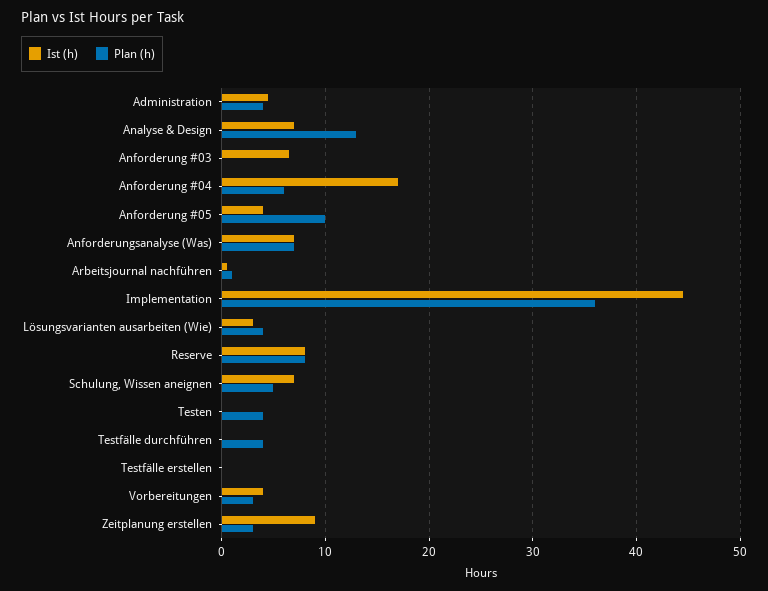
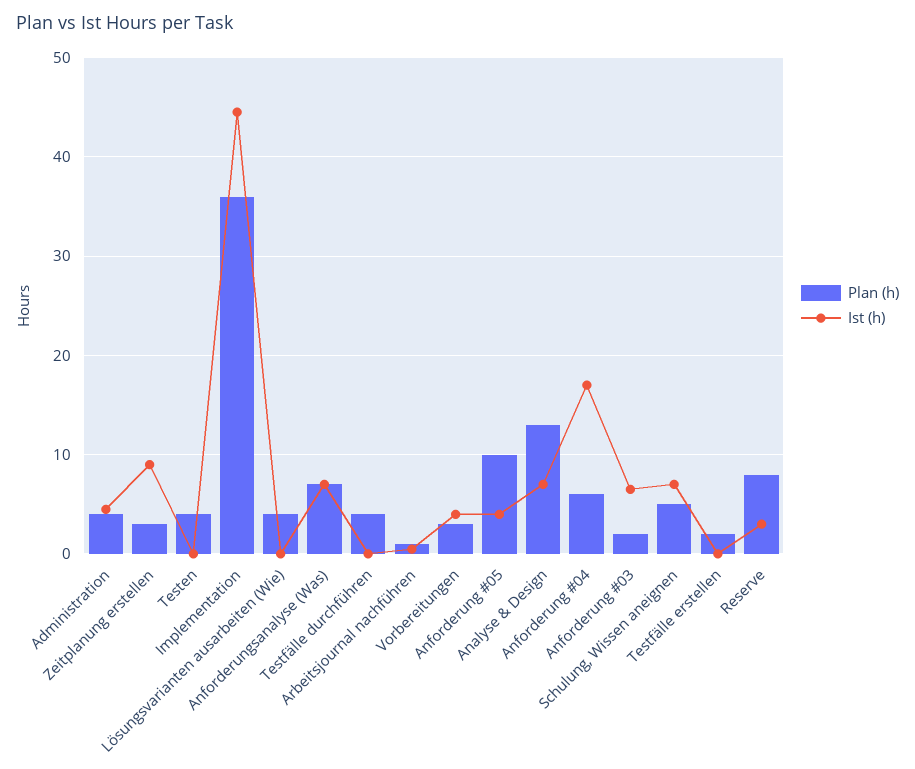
  {
    "Ist (h)": {
      "Administration": 5,
      "Analyse & Design": 7,
      "Anforderung #03": 7,
      "Anforderung #04": 17,
      "Anforderung #05": 4,
      "Anforderungsanalyse (Was)": 7,
      "Arbeitsjournal nachführen": 1,
      "Implementation": 45,
-     "Lösungsvarianten ausarbeiten (Wie)": 3,
+     "Lösungsvarianten ausarbeiten (Wie)": 0,
-     "Reserve": 8,
+     "Reserve": 3,
      "Schulung, Wissen aneignen": 7,
      "Testen": 0,
      "Testfälle durchführen": 0,
      "Testfälle erstellen": 0,
      "Vorbereitungen": 4,
      "Zeitplanung erstellen": 9
    },
    "Plan (h)": {
      "Administration": 4,
      "Analyse & Design": 13,
-     "Anforderung #03": 0,
+     "Anforderung #03": 2,
      "Anforderung #04": 6,
      "Anforderung #05": 10,
      "Anforderungsanalyse (Was)": 7,
      "Arbeitsjournal nachführen": 1,
      "Implementation": 36,
      "Lösungsvarianten ausarbeiten (Wie)": 4,
      "Reserve": 8,
      "Schulung, Wissen aneignen": 5,
      "Testen": 4,
      "Testfälle durchführen": 4,
-     "Testfälle erstellen": 0,
+     "Testfälle erstellen": 2,
      "Vorbereitungen": 3,
      "Zeitplanung erstellen": 3
    }
  }

